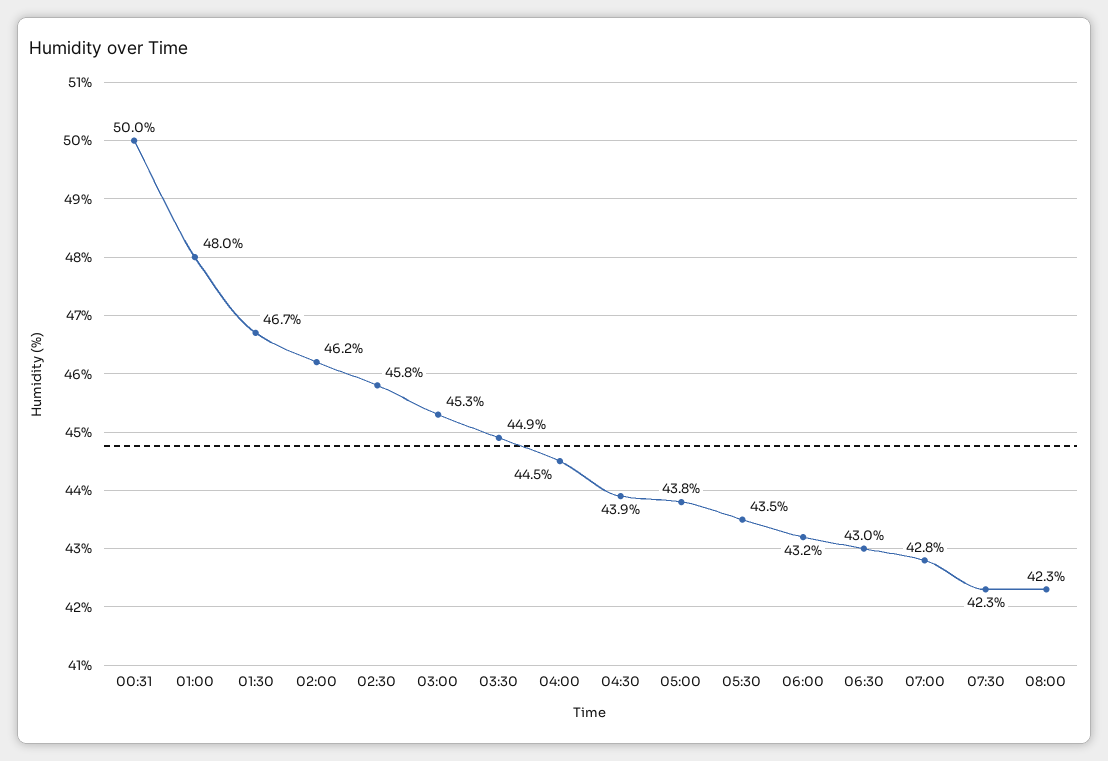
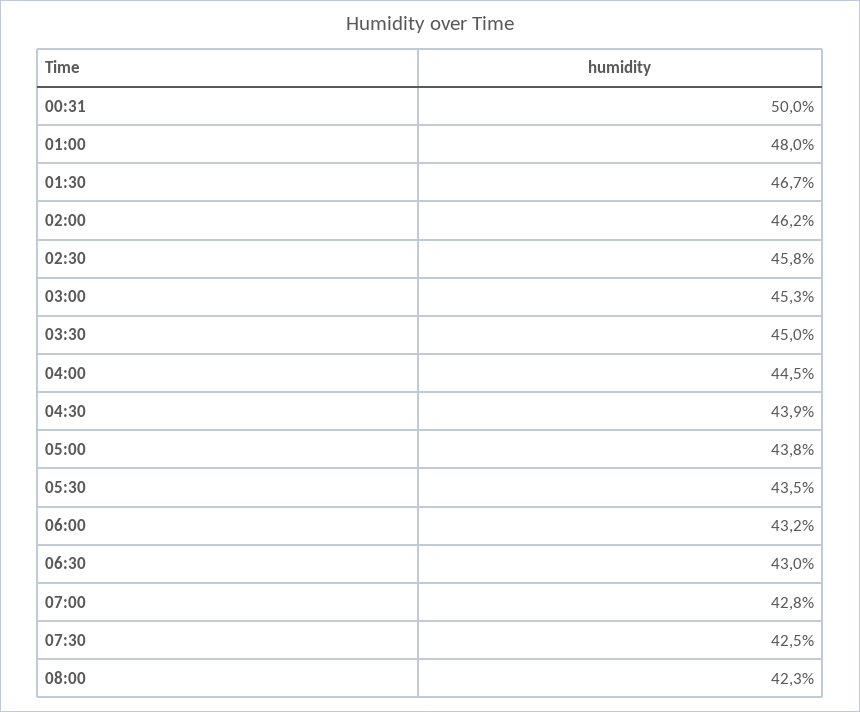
  {
    "00:31": 50,
    "01:00": 48,
    "01:30": 46.7,
    "02:00": 46.2,
    "02:30": 45.8,
    "03:00": 45.3,
-   "03:30": 44.9,
+   "03:30": 45,
    "04:00": 44.5,
    "04:30": 43.9,
    "05:00": 43.8,
    "05:30": 43.5,
    "06:00": 43.2,
    "06:30": 43,
    "07:00": 42.8,
-   "07:30": 42.3,
+   "07:30": 42.5,
    "08:00": 42.3
  }

